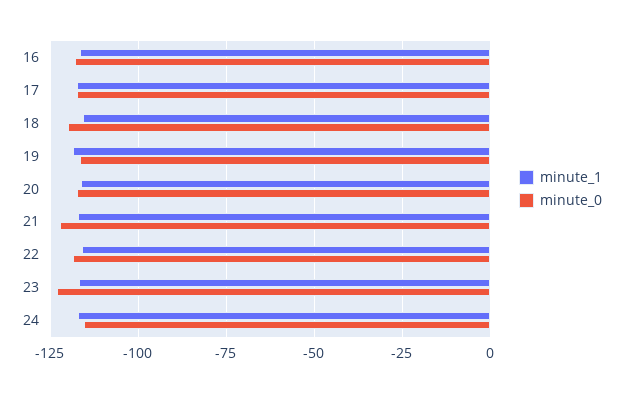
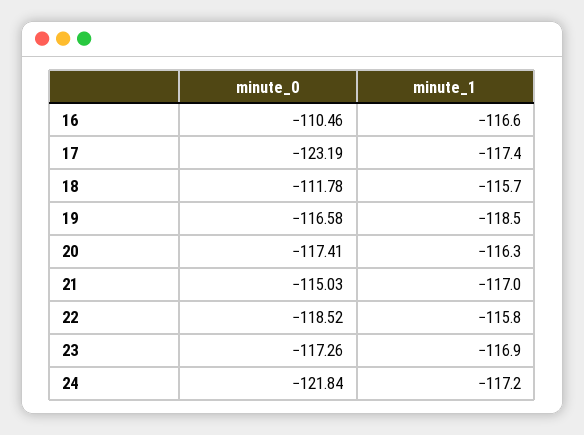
  {
    "minute_1": {
      "16": -116.6,
      "17": -117.4,
      "18": -115.7,
      "19": -118.5,
      "20": -116.3,
      "21": -117,
      "22": -115.8,
      "23": -116.9,
      "24": -117.2
    },
    "minute_0": {
-     "16": -117.5,
+     "16": -110.46,
-     "17": -117.5,
+     "17": -123.19,
-     "18": -120,
+     "18": -111.78,
      "19": -116.58,
      "20": -117.41,
-     "21": -122.5,
+     "21": -115.03,
      "22": -118.52,
-     "23": -122.5,
+     "23": -117.26,
-     "24": -115
+     "24": -121.84
    }
  }

